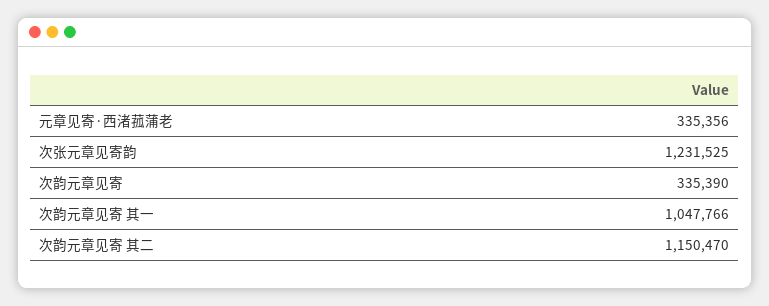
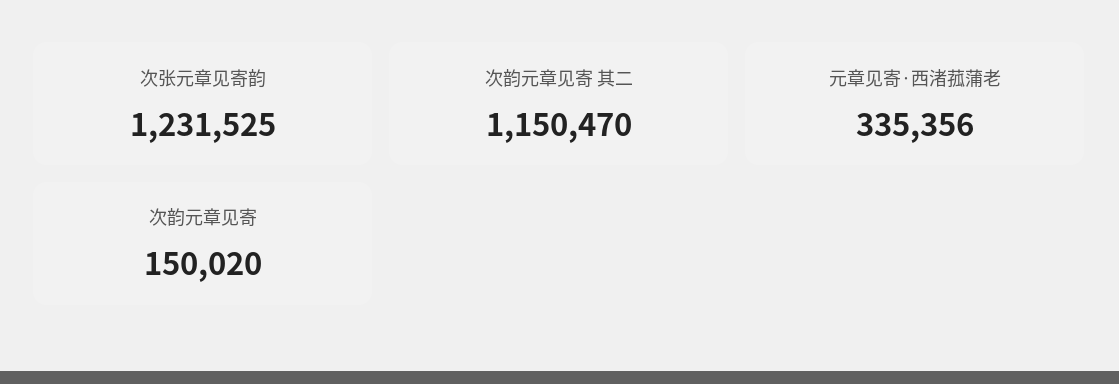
  {
    "元章见寄·西渚菰蒲老": 335356,
    "次张元章见寄韵": 1231525,
-   "次韵元章见寄": 335390,
+   "次韵元章见寄": 150020,
-   "次韵元章见寄 其一": 1047766,
    "次韵元章见寄 其二": 1150470
  }

